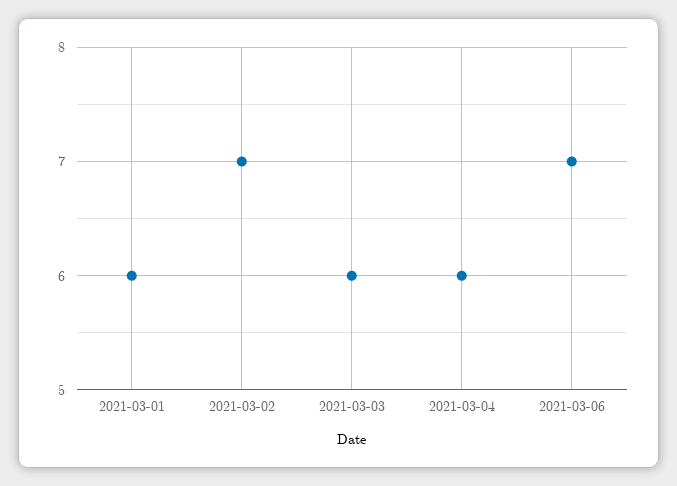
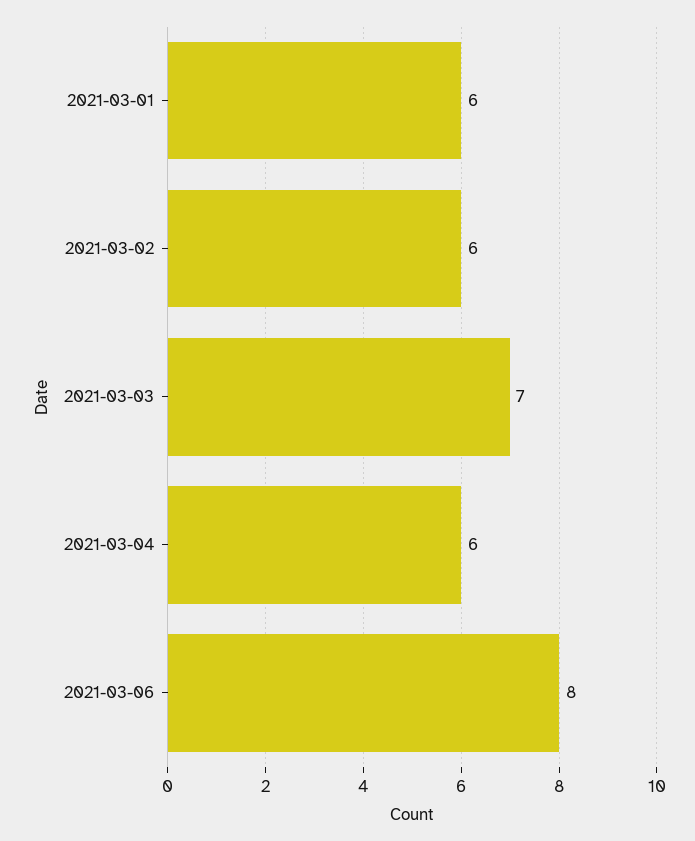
  {
    "2021-03-01": 6,
-   "2021-03-02": 7,
+   "2021-03-02": 6,
-   "2021-03-03": 6,
+   "2021-03-03": 7,
    "2021-03-04": 6,
-   "2021-03-06": 7
+   "2021-03-06": 8
  }

